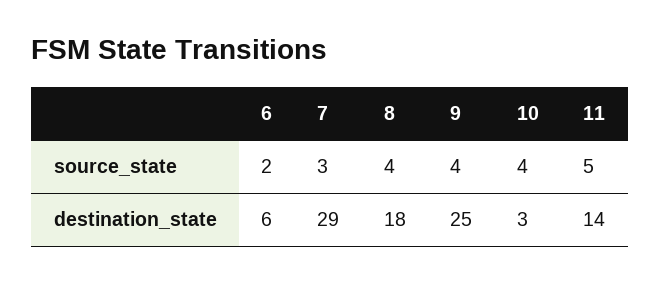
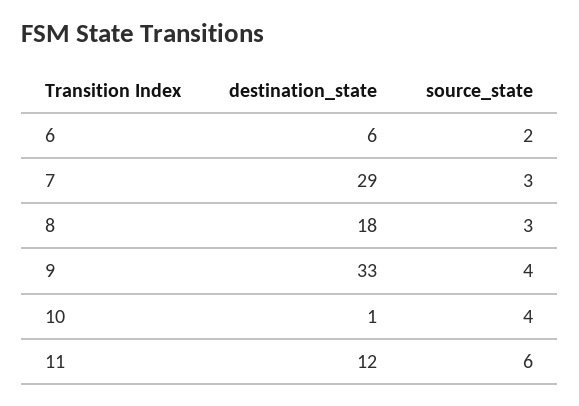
  {
    "6": {
      "source_state": 2,
      "destination_state": 6
    },
    "7": {
      "source_state": 3,
      "destination_state": 29
    },
    "8": {
-     "source_state": 4,
+     "source_state": 3,
      "destination_state": 18
    },
    "9": {
      "source_state": 4,
-     "destination_state": 25
+     "destination_state": 33
    },
    "10": {
      "source_state": 4,
-     "destination_state": 3
+     "destination_state": 1
    },
    "11": {
-     "source_state": 5,
+     "source_state": 6,
-     "destination_state": 14
+     "destination_state": 12
    }
  }

